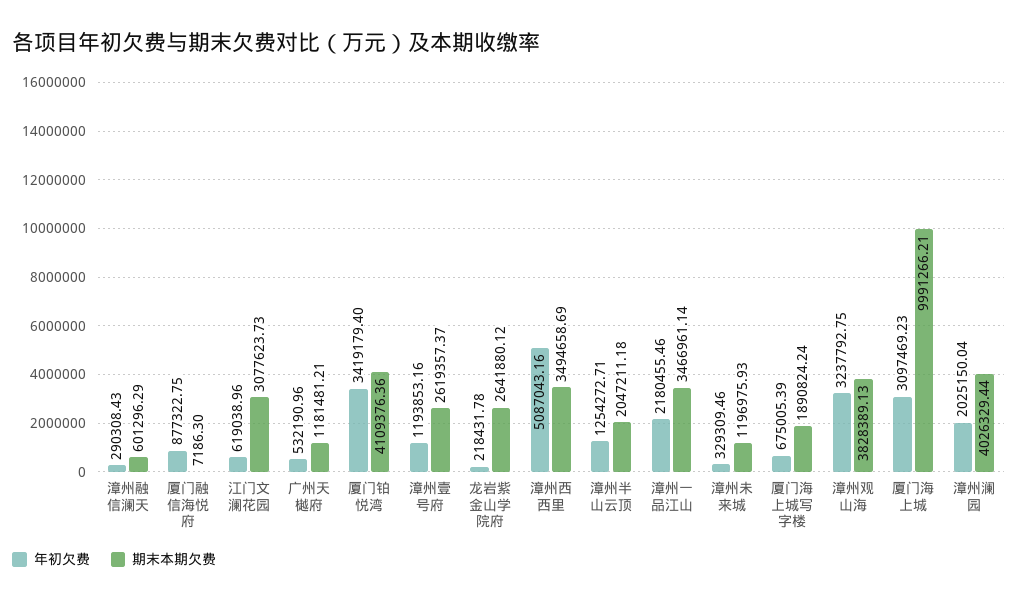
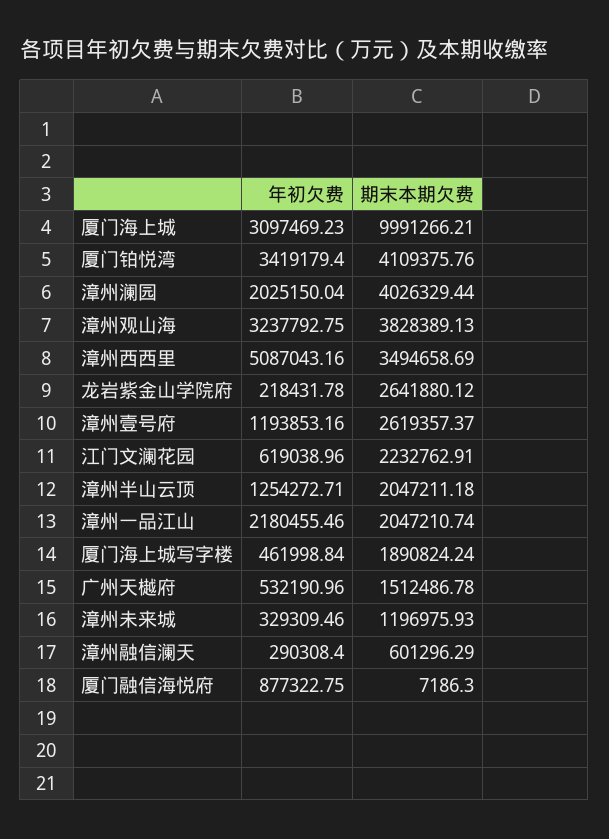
  {
    "年初欠费": {
-     "漳州融信澜天": 290308.43,
+     "漳州融信澜天": 290308.4,
      "厦门融信海悦府": 877322.75,
      "江门文澜花园": 619038.96,
      "广州天樾府": 532190.96,
      "厦门铂悦湾": 3419179.4,
      "漳州壹号府": 1193853.16,
      "龙岩紫金山学院府": 218431.78,
      "漳州西西里": 5087043.16,
      "漳州半山云顶": 1254272.71,
      "漳州一品江山": 2180455.46,
      "漳州未来城": 329309.46,
-     "厦门海上城写字楼": 675005.39,
+     "厦门海上城写字楼": 461998.84,
      "漳州观山海": 3237792.75,
      "厦门海上城": 3097469.23,
      "漳州澜园": 2025150.04
    },
    "期末本期欠费": {
      "漳州融信澜天": 601296.29,
      "厦门融信海悦府": 7186.3,
-     "江门文澜花园": 3077623.73,
+     "江门文澜花园": 2232762.91,
-     "广州天樾府": 1181481.21,
+     "广州天樾府": 1512486.78,
-     "厦门铂悦湾": 4109376.36,
+     "厦门铂悦湾": 4109375.76,
      "漳州壹号府": 2619357.37,
      "龙岩紫金山学院府": 2641880.12,
      "漳州西西里": 3494658.69,
      "漳州半山云顶": 2047211.18,
-     "漳州一品江山": 3466961.14,
+     "漳州一品江山": 2047210.74,
      "漳州未来城": 1196975.93,
      "厦门海上城写字楼": 1890824.24,
      "漳州观山海": 3828389.13,
      "厦门海上城": 9991266.21,
      "漳州澜园": 4026329.44
    }
  }

